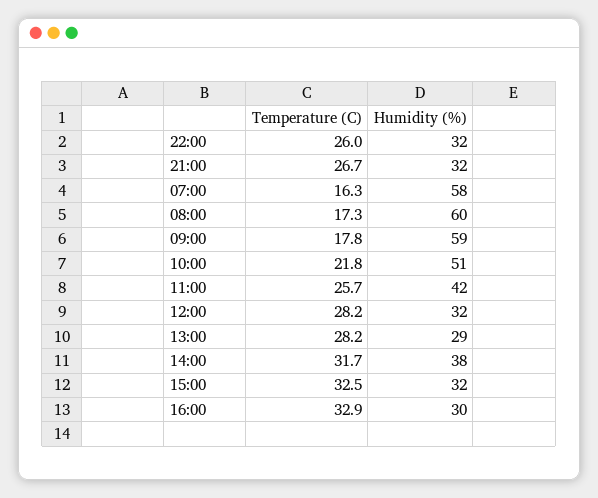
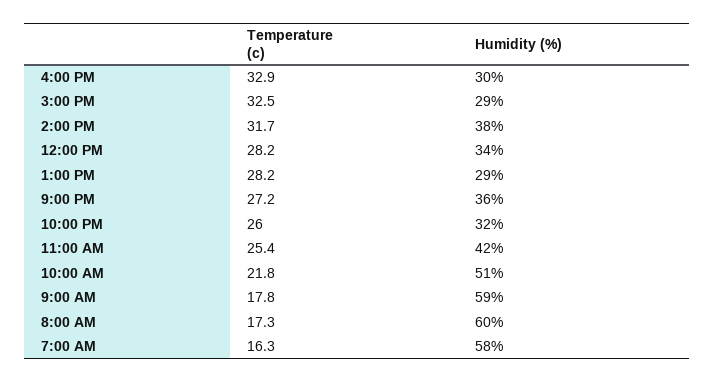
  {
    "Temperature (C)": {
      "22:00": 26,
-     "21:00": 26.7,
+     "21:00": 27.2,
      "07:00": 16.3,
      "08:00": 17.3,
      "09:00": 17.8,
      "10:00": 21.8,
-     "11:00": 25.7,
+     "11:00": 25.4,
      "12:00": 28.2,
      "13:00": 28.2,
      "14:00": 31.7,
      "15:00": 32.5,
      "16:00": 32.9
    },
    "Humidity (%)": {
      "22:00": 32,
-     "21:00": 32,
+     "21:00": 36,
      "07:00": 58,
      "08:00": 60,
      "09:00": 59,
      "10:00": 51,
      "11:00": 42,
-     "12:00": 32,
+     "12:00": 34,
      "13:00": 29,
      "14:00": 38,
-     "15:00": 32,
+     "15:00": 29,
      "16:00": 30
    }
  }

